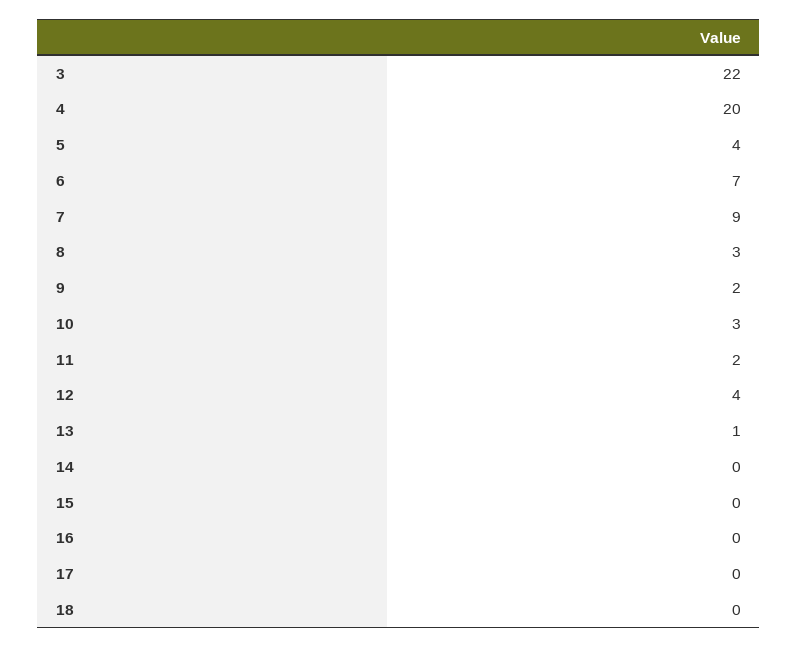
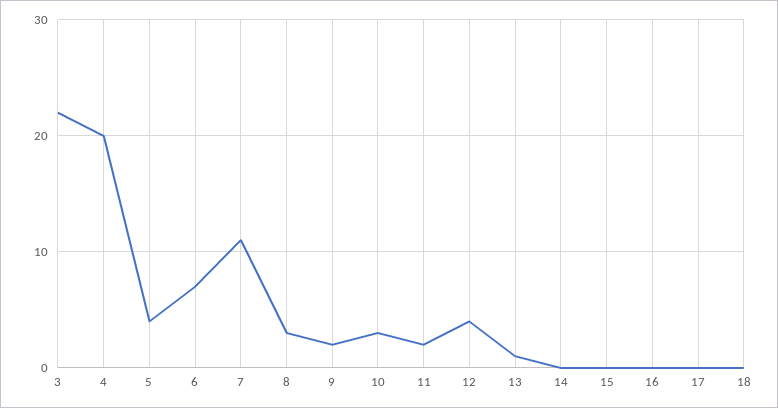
  {
    "3": 22,
    "4": 20,
    "5": 4,
    "6": 7,
-   "7": 9,
+   "7": 11,
    "8": 3,
    "9": 2,
    "10": 3,
    "11": 2,
    "12": 4,
    "13": 1,
    "14": 0,
    "15": 0,
    "16": 0,
    "17": 0,
    "18": 0
  }

